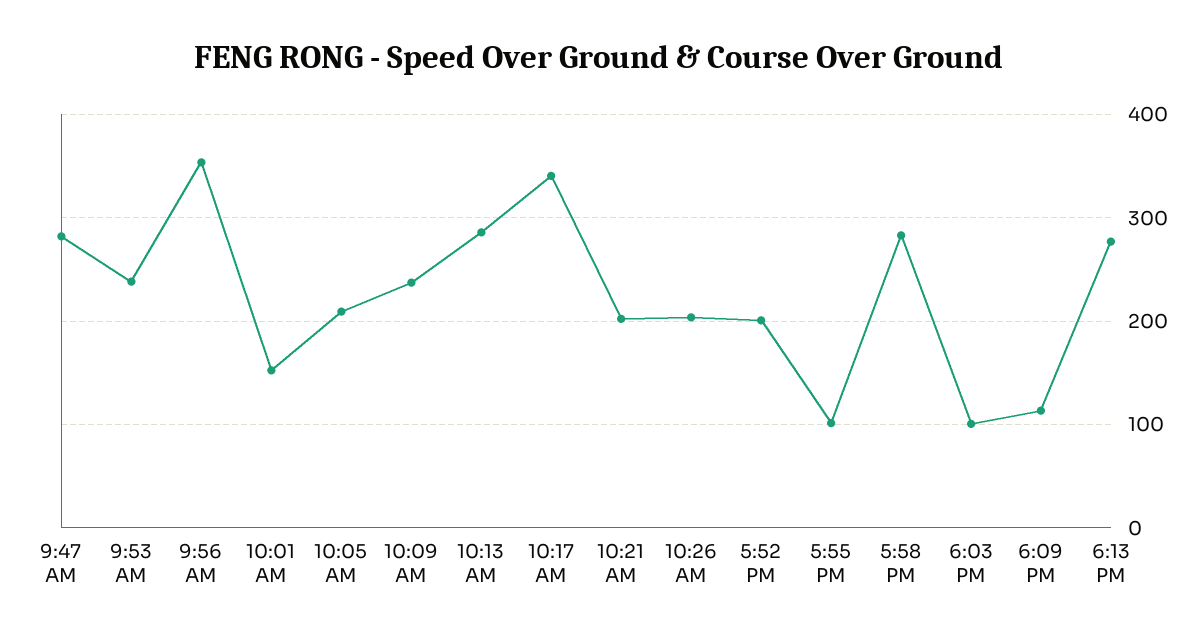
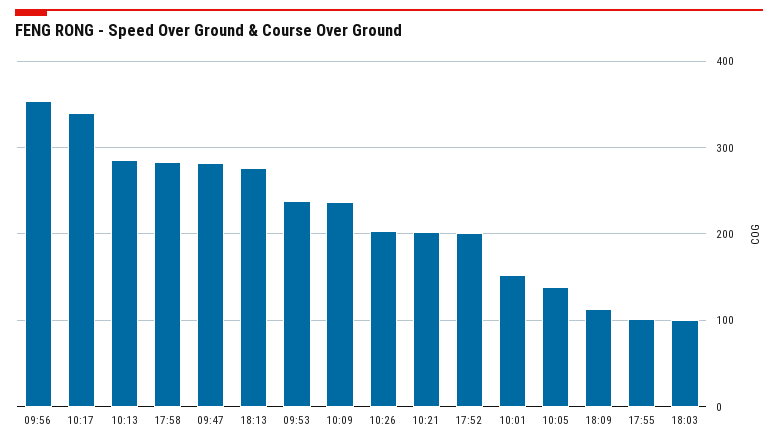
  {
    "9:47 AM": 280,
    "9:53 AM": 240,
    "9:56 AM": 350,
    "10:01 AM": 150,
-   "10:05 AM": 210,
+   "10:05 AM": 140,
    "10:09 AM": 240,
    "10:13 AM": 290,
    "10:17 AM": 340,
    "10:21 AM": 200,
    "10:26 AM": 200,
    "5:52 PM": 200,
    "5:55 PM": 100,
    "5:58 PM": 280,
    "6:03 PM": 100,
    "6:09 PM": 110,
    "6:13 PM": 280
  }

